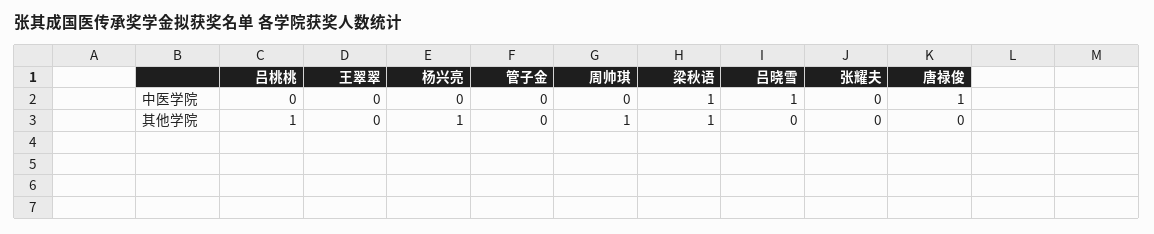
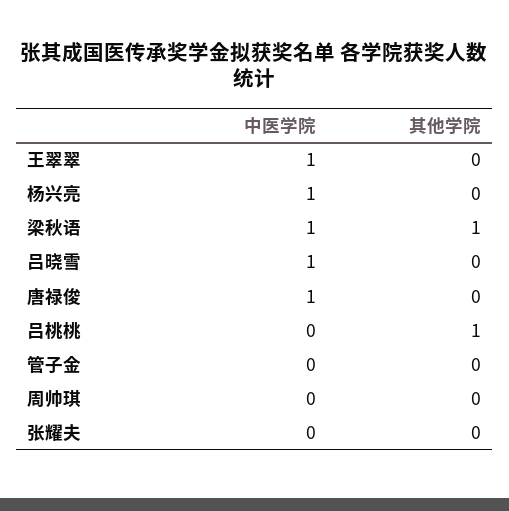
  {
    "吕桃桃": {
      "中医学院": 0,
      "其他学院": 1
    },
    "王翠翠": {
-     "中医学院": 0,
+     "中医学院": 1,
      "其他学院": 0
    },
    "杨兴亮": {
-     "中医学院": 0,
+     "中医学院": 1,
-     "其他学院": 1
+     "其他学院": 0
    },
    "管子金": {
      "中医学院": 0,
      "其他学院": 0
    },
    "周帅琪": {
      "中医学院": 0,
-     "其他学院": 1
+     "其他学院": 0
    },
    "梁秋语": {
      "中医学院": 1,
      "其他学院": 1
    },
    "吕晓雪": {
      "中医学院": 1,
      "其他学院": 0
    },
    "张耀夫": {
      "中医学院": 0,
      "其他学院": 0
    },
    "唐禄俊": {
      "中医学院": 1,
      "其他学院": 0
    }
  }

